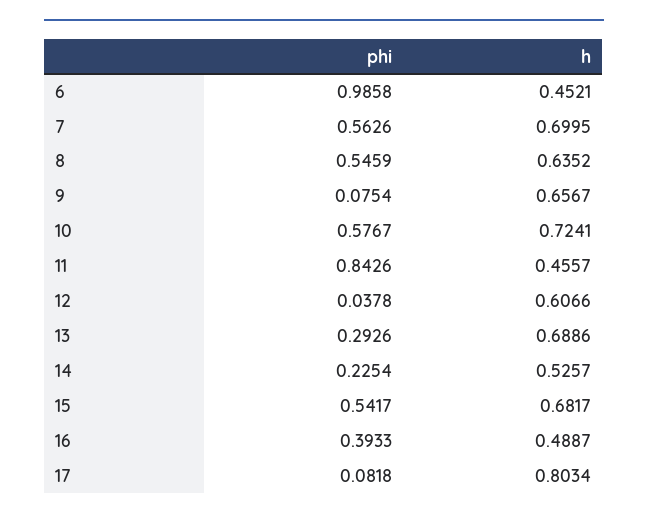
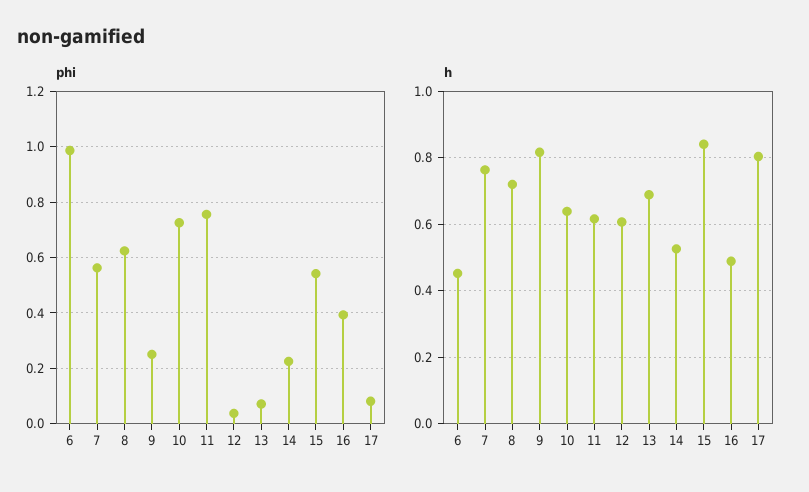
  {
    "phi": {
      "6": 0.9858,
      "7": 0.5626,
-     "8": 0.5459,
+     "8": 0.625,
-     "9": 0.0754,
+     "9": 0.25,
-     "10": 0.5767,
+     "10": 0.725,
-     "11": 0.8426,
+     "11": 0.75,
      "12": 0.0378,
-     "13": 0.2926,
+     "13": 0.075,
      "14": 0.2254,
      "15": 0.5417,
      "16": 0.3933,
      "17": 0.0818
    },
    "h": {
      "6": 0.4521,
-     "7": 0.6995,
+     "7": 0.76,
-     "8": 0.6352,
+     "8": 0.72,
-     "9": 0.6567,
+     "9": 0.82,
-     "10": 0.7241,
+     "10": 0.64,
-     "11": 0.4557,
+     "11": 0.62,
      "12": 0.6066,
      "13": 0.6886,
      "14": 0.5257,
-     "15": 0.6817,
+     "15": 0.84,
      "16": 0.4887,
      "17": 0.8034
    }
  }

